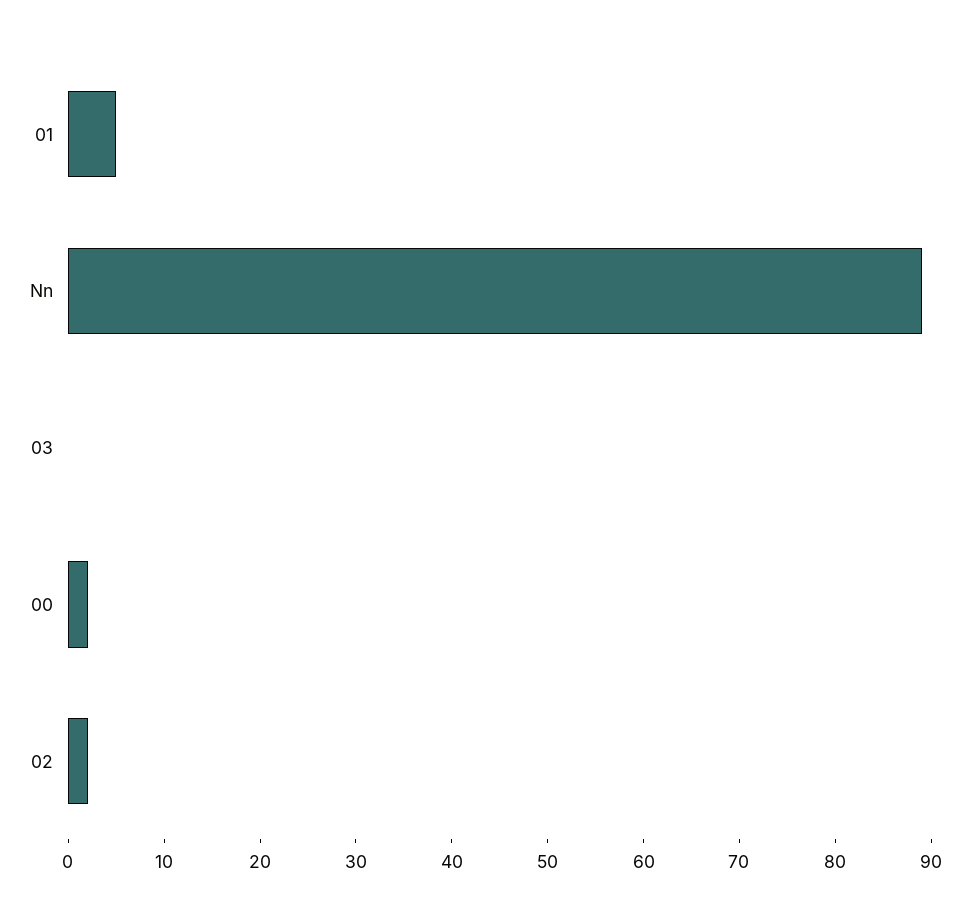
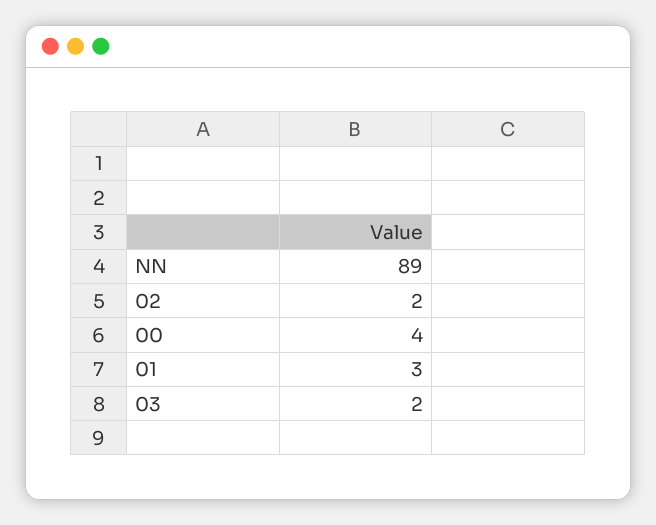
  {
-   "01": 5,
+   "01": 3,
    "Nn": 89,
-   "03": 0,
+   "03": 2,
-   "00": 2,
+   "00": 4,
    "02": 2
  }

